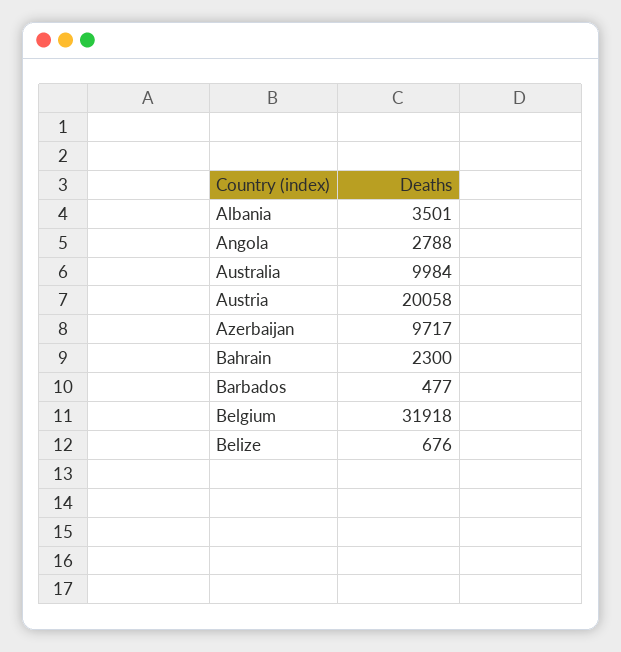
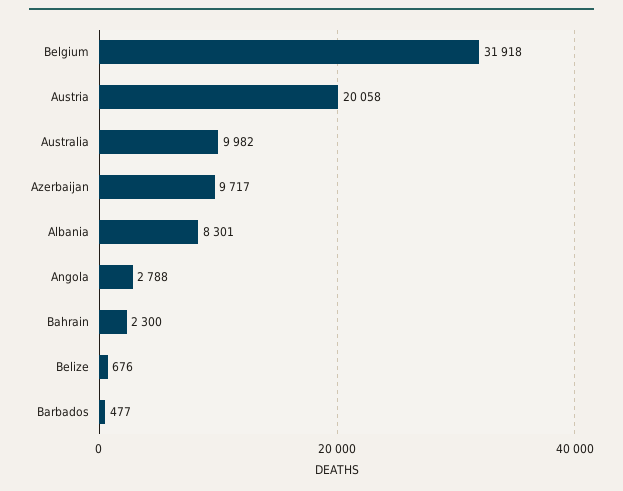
  {
-   "Albania": 3501,
+   "Albania": 8301,
    "Angola": 2788,
-   "Australia": 9984,
+   "Australia": 9982,
    "Austria": 20058,
    "Azerbaijan": 9717,
    "Bahrain": 2300,
    "Barbados": 477,
    "Belgium": 31918,
    "Belize": 676
  }

